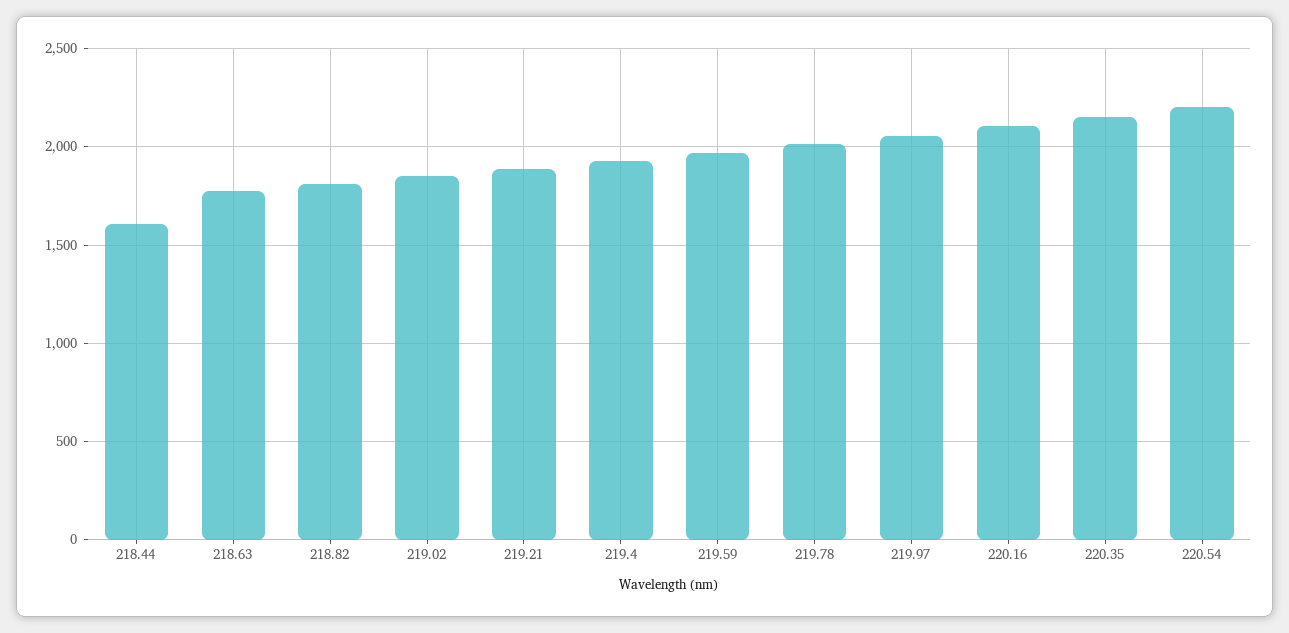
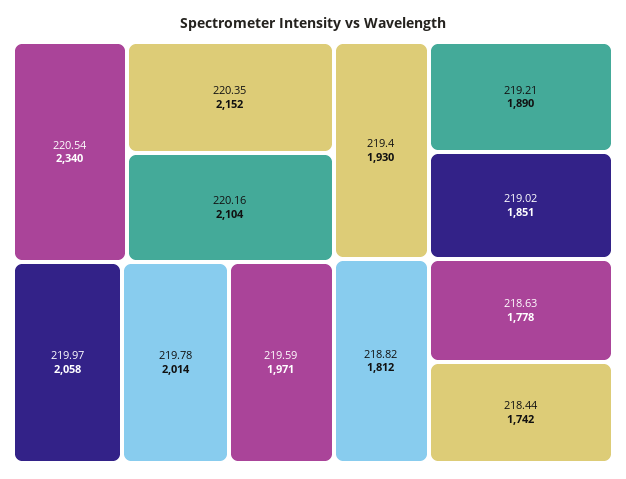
  {
-   "218.44": 1600,
+   "218.44": 1742,
    "218.63": 1778,
    "218.82": 1812,
    "219.02": 1851,
    "219.21": 1890,
    "219.4": 1930,
    "219.59": 1971,
    "219.78": 2014,
    "219.97": 2058,
    "220.16": 2104,
    "220.35": 2152,
-   "220.54": 2200
+   "220.54": 2340
  }

